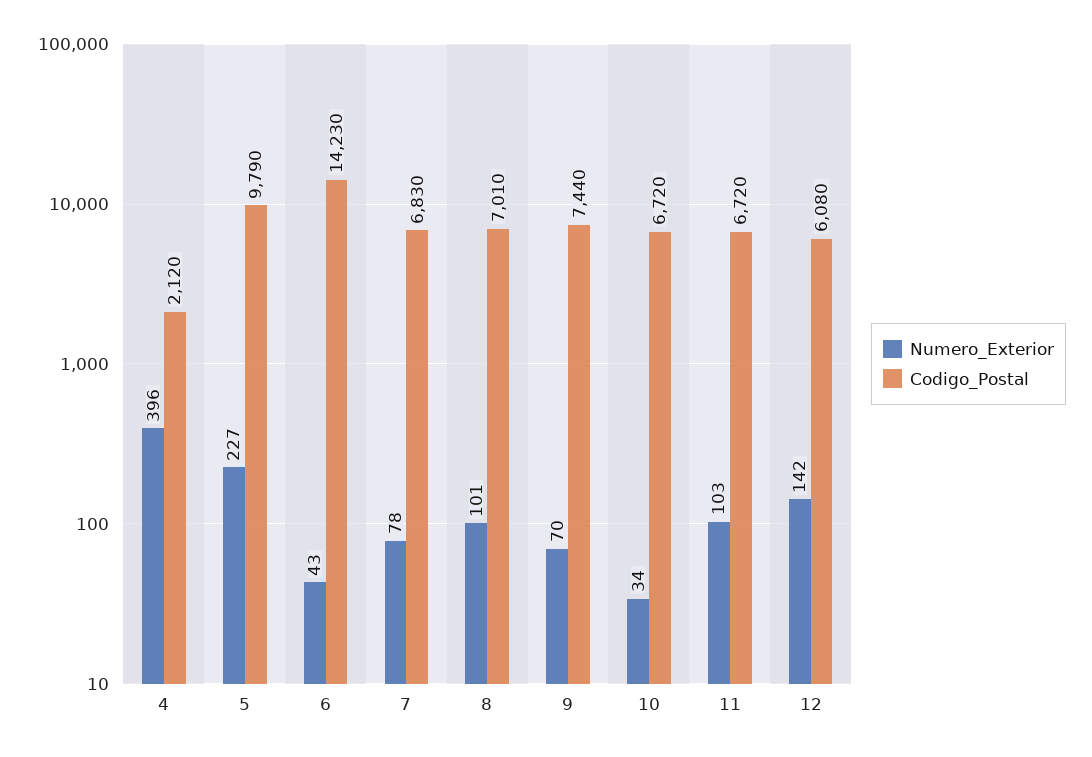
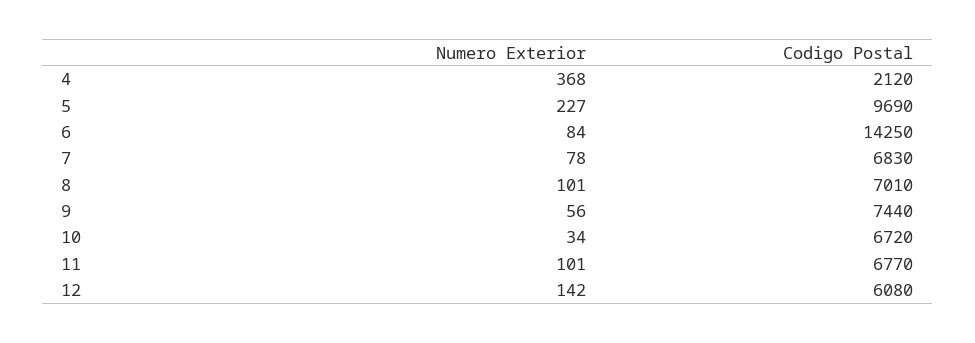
  {
    "Numero_Exterior": {
-     "4": 396,
+     "4": 368,
      "5": 227,
-     "6": 43,
+     "6": 84,
      "7": 78,
      "8": 101,
-     "9": 70,
+     "9": 56,
      "10": 34,
-     "11": 103,
+     "11": 101,
      "12": 142
    },
    "Codigo_Postal": {
      "4": 2120,
-     "5": 9790,
+     "5": 9690,
-     "6": 14230,
+     "6": 14250,
      "7": 6830,
      "8": 7010,
      "9": 7440,
      "10": 6720,
-     "11": 6720,
+     "11": 6770,
      "12": 6080
    }
  }

